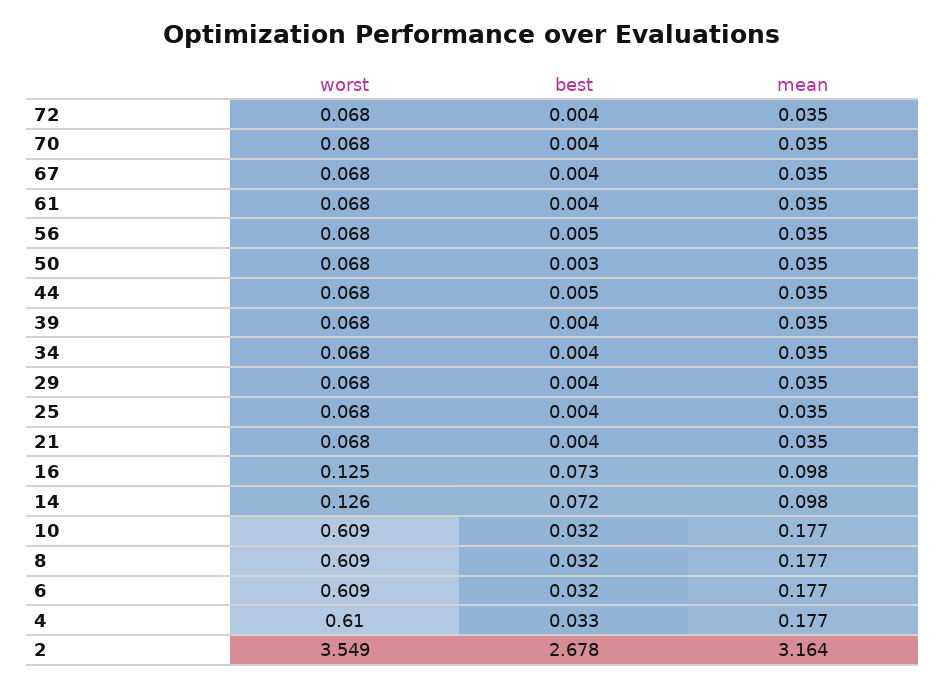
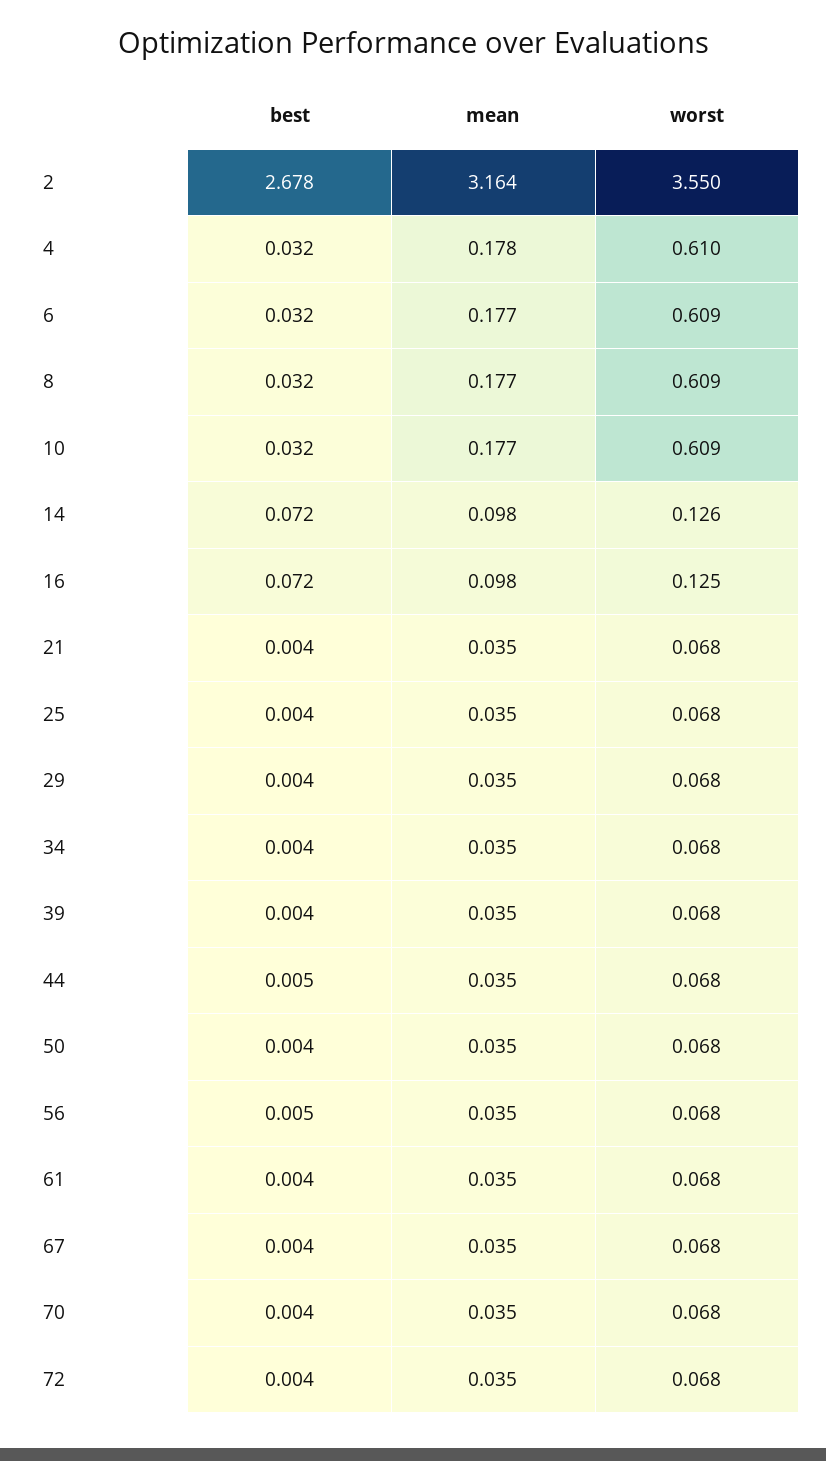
  {
    "worst": {
      "72": 0.068,
      "70": 0.068,
      "67": 0.068,
      "61": 0.068,
      "56": 0.068,
      "50": 0.068,
      "44": 0.068,
      "39": 0.068,
      "34": 0.068,
      "29": 0.068,
      "25": 0.068,
      "21": 0.068,
      "16": 0.125,
      "14": 0.126,
      "10": 0.609,
      "8": 0.609,
      "6": 0.609,
      "4": 0.61,
-     "2": 3.549
+     "2": 3.55
    },
    "best": {
      "72": 0.004,
      "70": 0.004,
      "67": 0.004,
      "61": 0.004,
      "56": 0.005,
-     "50": 0.003,
+     "50": 0.004,
      "44": 0.005,
      "39": 0.004,
      "34": 0.004,
      "29": 0.004,
      "25": 0.004,
      "21": 0.004,
-     "16": 0.073,
+     "16": 0.072,
      "14": 0.072,
      "10": 0.032,
      "8": 0.032,
      "6": 0.032,
-     "4": 0.033,
+     "4": 0.032,
      "2": 2.678
    },
    "mean": {
      "72": 0.035,
      "70": 0.035,
      "67": 0.035,
      "61": 0.035,
      "56": 0.035,
      "50": 0.035,
      "44": 0.035,
      "39": 0.035,
      "34": 0.035,
      "29": 0.035,
      "25": 0.035,
      "21": 0.035,
      "16": 0.098,
      "14": 0.098,
      "10": 0.177,
      "8": 0.177,
      "6": 0.177,
-     "4": 0.177,
+     "4": 0.178,
      "2": 3.164
    }
  }

